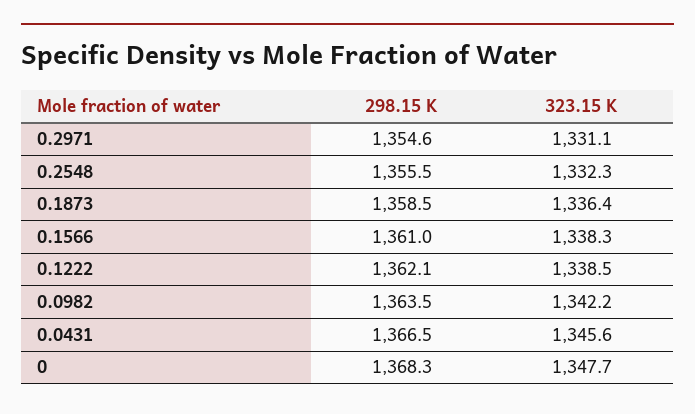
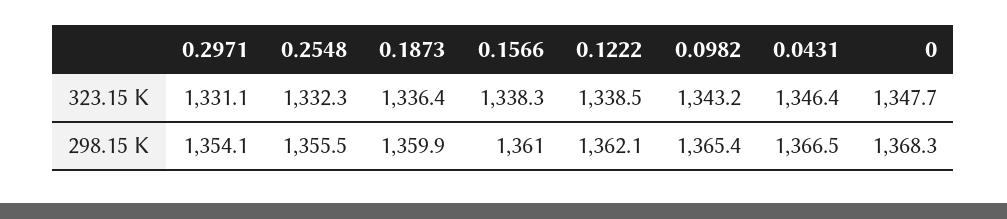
  {
    "298.15 K": {
-     "0.2971": 1354.6,
+     "0.2971": 1354.1,
      "0.2548": 1355.5,
-     "0.1873": 1358.5,
+     "0.1873": 1359.9,
      "0.1566": 1361,
      "0.1222": 1362.1,
-     "0.0982": 1363.5,
+     "0.0982": 1365.4,
      "0.0431": 1366.5,
      "0": 1368.3
    },
    "323.15 K": {
      "0.2971": 1331.1,
      "0.2548": 1332.3,
      "0.1873": 1336.4,
      "0.1566": 1338.3,
      "0.1222": 1338.5,
-     "0.0982": 1342.2,
+     "0.0982": 1343.2,
-     "0.0431": 1345.6,
+     "0.0431": 1346.4,
      "0": 1347.7
    }
  }

